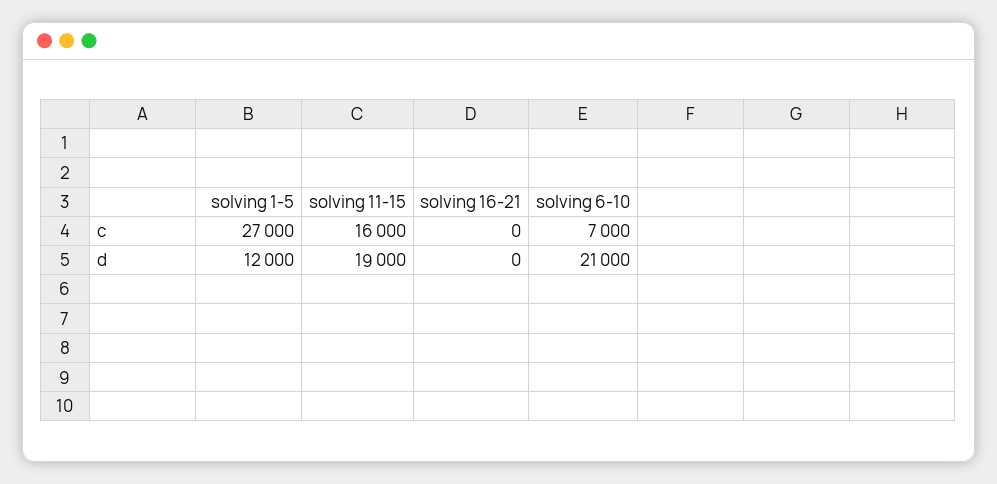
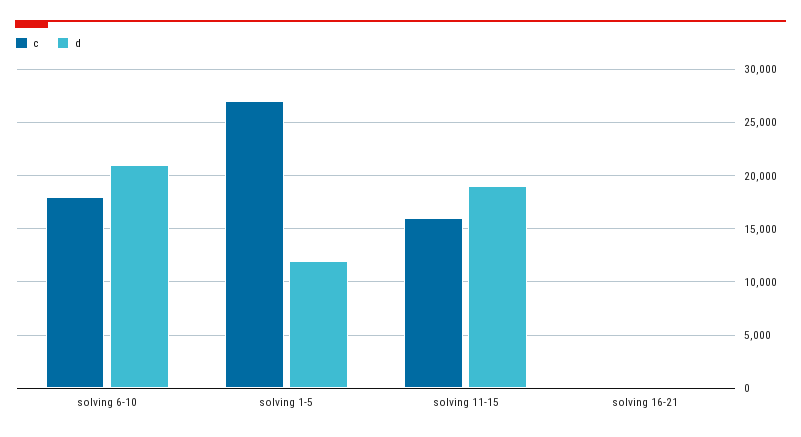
  {
    "c": {
      "solving 1-5": 27000,
      "solving 11-15": 16000,
      "solving 16-21": 0,
-     "solving 6-10": 7000
+     "solving 6-10": 18000
    },
    "d": {
      "solving 1-5": 12000,
      "solving 11-15": 19000,
      "solving 16-21": 0,
      "solving 6-10": 21000
    }
  }

